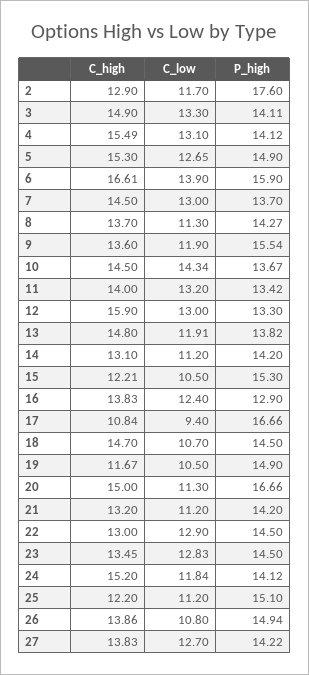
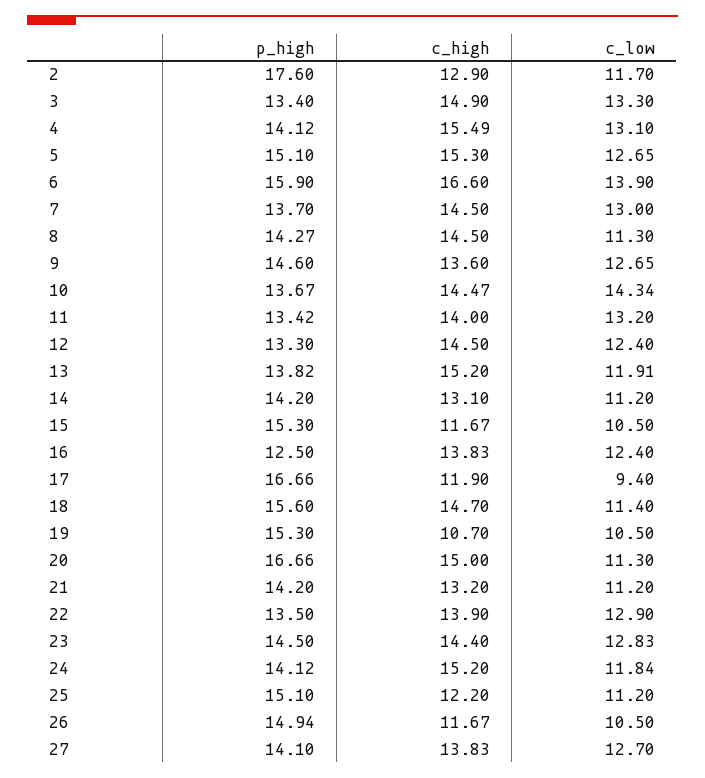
  {
    "C_high": {
      "2": 12.9,
      "3": 14.9,
      "4": 15.49,
      "5": 15.3,
-     "6": 16.61,
+     "6": 16.6,
      "7": 14.5,
-     "8": 13.7,
+     "8": 14.5,
      "9": 13.6,
-     "10": 14.5,
+     "10": 14.47,
      "11": 14,
-     "12": 15.9,
+     "12": 14.5,
-     "13": 14.8,
+     "13": 15.2,
      "14": 13.1,
-     "15": 12.21,
+     "15": 11.67,
      "16": 13.83,
-     "17": 10.84,
+     "17": 11.9,
      "18": 14.7,
-     "19": 11.67,
+     "19": 10.7,
      "20": 15,
      "21": 13.2,
-     "22": 13,
+     "22": 13.9,
-     "23": 13.45,
+     "23": 14.4,
      "24": 15.2,
      "25": 12.2,
-     "26": 13.86,
+     "26": 11.67,
      "27": 13.83
    },
    "C_low": {
      "2": 11.7,
      "3": 13.3,
      "4": 13.1,
      "5": 12.65,
      "6": 13.9,
      "7": 13,
      "8": 11.3,
-     "9": 11.9,
+     "9": 12.65,
      "10": 14.34,
      "11": 13.2,
-     "12": 13,
+     "12": 12.4,
      "13": 11.91,
      "14": 11.2,
      "15": 10.5,
      "16": 12.4,
      "17": 9.4,
-     "18": 10.7,
+     "18": 11.4,
      "19": 10.5,
      "20": 11.3,
      "21": 11.2,
      "22": 12.9,
      "23": 12.83,
      "24": 11.84,
      "25": 11.2,
-     "26": 10.8,
+     "26": 10.5,
      "27": 12.7
    },
    "P_high": {
      "2": 17.6,
-     "3": 14.11,
+     "3": 13.4,
      "4": 14.12,
-     "5": 14.9,
+     "5": 15.1,
      "6": 15.9,
      "7": 13.7,
      "8": 14.27,
-     "9": 15.54,
+     "9": 14.6,
      "10": 13.67,
      "11": 13.42,
      "12": 13.3,
      "13": 13.82,
      "14": 14.2,
      "15": 15.3,
-     "16": 12.9,
+     "16": 12.5,
      "17": 16.66,
-     "18": 14.5,
+     "18": 15.6,
-     "19": 14.9,
+     "19": 15.3,
      "20": 16.66,
      "21": 14.2,
-     "22": 14.5,
+     "22": 13.5,
      "23": 14.5,
      "24": 14.12,
      "25": 15.1,
      "26": 14.94,
-     "27": 14.22
+     "27": 14.1
    }
  }

